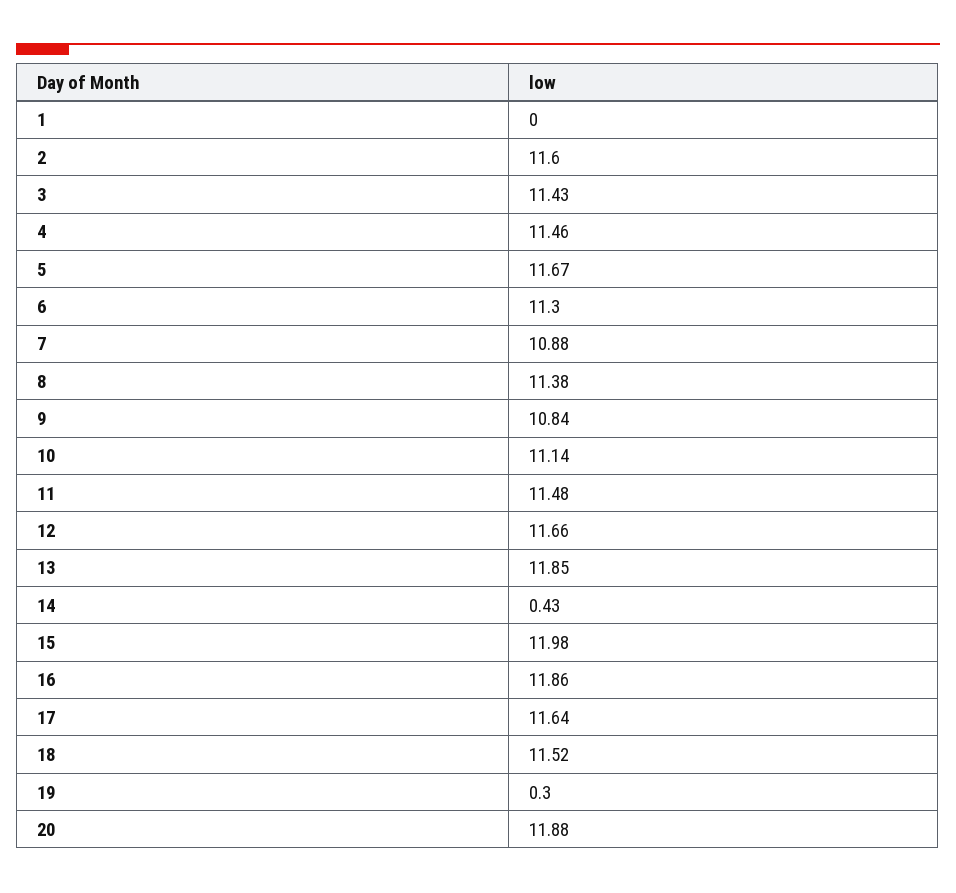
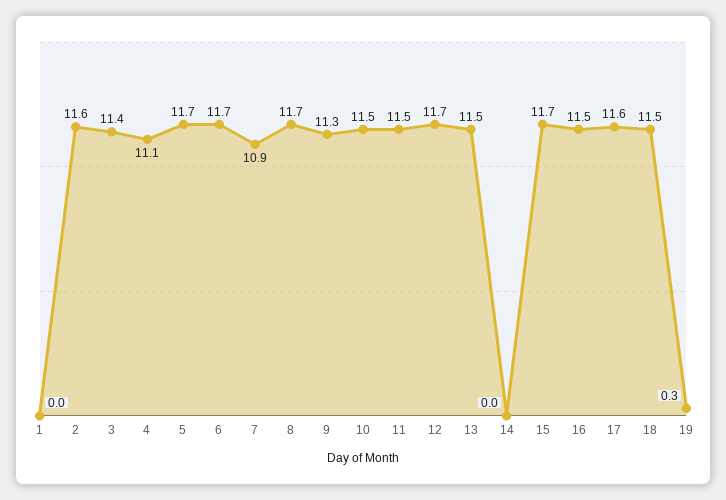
  {
    "1": 0,
    "2": 11.6,
    "3": 11.43,
-   "4": 11.46,
+   "4": 11.1,
    "5": 11.67,
-   "6": 11.3,
+   "6": 11.7,
    "7": 10.88,
-   "8": 11.38,
+   "8": 11.7,
-   "9": 10.84,
+   "9": 11.3,
-   "10": 11.14,
+   "10": 11.5,
    "11": 11.48,
    "12": 11.66,
-   "13": 11.85,
+   "13": 11.5,
-   "14": 0.43,
+   "14": 0,
-   "15": 11.98,
+   "15": 11.7,
-   "16": 11.86,
+   "16": 11.5,
    "17": 11.64,
    "18": 11.52,
-   "19": 0.3,
+   "19": 0.3
-   "20": 11.88
  }

